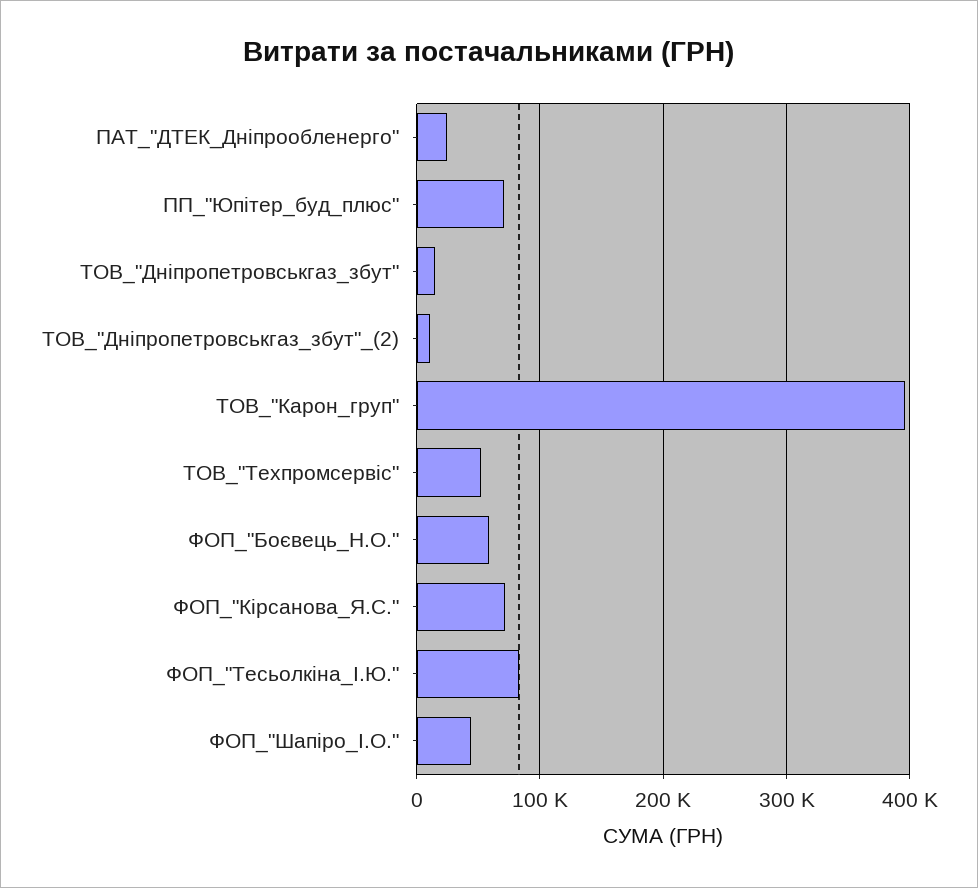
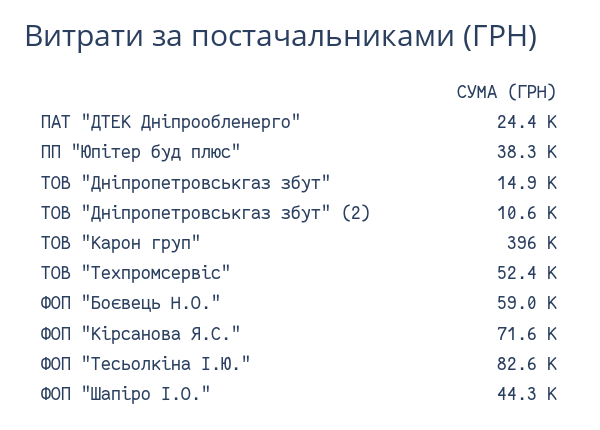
  {
    "ПАТ_\"ДТЕК_Дніпрообленерго\"": 24400,
-   "ПП_\"Юпітер_буд_плюс\"": 70000,
+   "ПП_\"Юпітер_буд_плюс\"": 38300,
    "ТОВ_\"Дніпропетровськгаз_збут\"": 14900,
    "ТОВ_\"Дніпропетровськгаз_збут\"_(2)": 10600,
    "ТОВ_\"Карон_груп\"": 396000,
    "ТОВ_\"Техпромсервіс\"": 52400,
    "ФОП_\"Боєвець_Н.О.\"": 59000,
    "ФОП_\"Кірсанова_Я.С.\"": 71600,
    "ФОП_\"Тесьолкіна_І.Ю.\"": 82600,
    "ФОП_\"Шапіро_І.О.\"": 44300
  }

